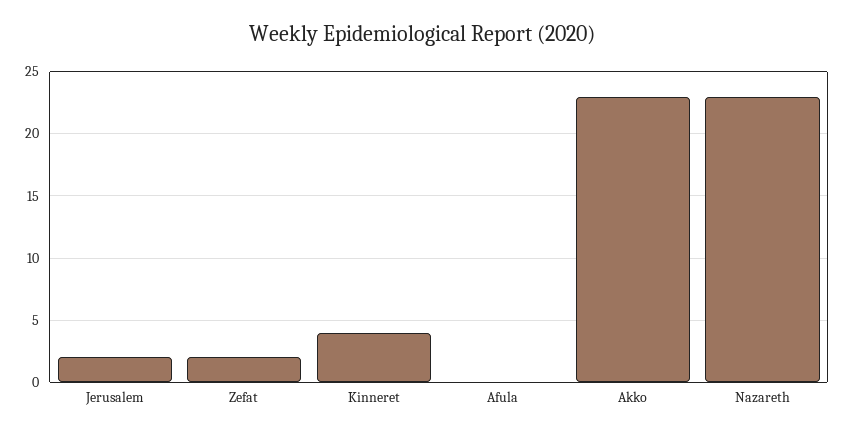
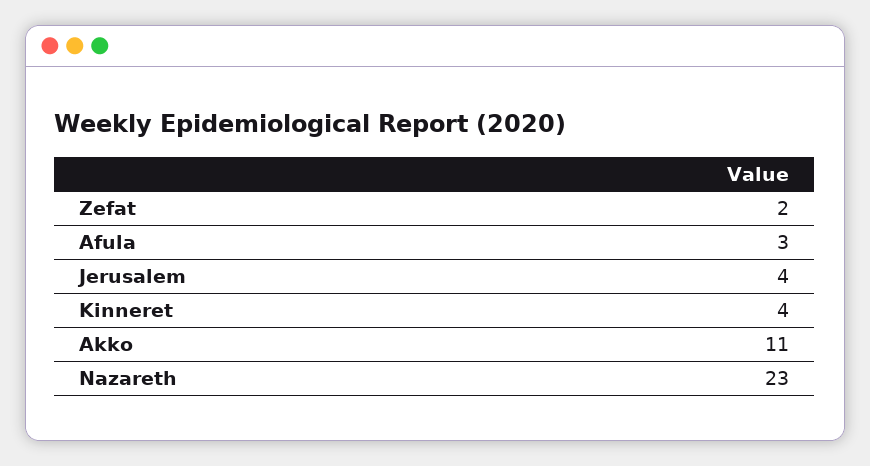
  {
-   "Jerusalem": 2,
+   "Jerusalem": 4,
    "Zefat": 2,
    "Kinneret": 4,
-   "Afula": 0,
+   "Afula": 3,
-   "Akko": 23,
+   "Akko": 11,
    "Nazareth": 23
  }

